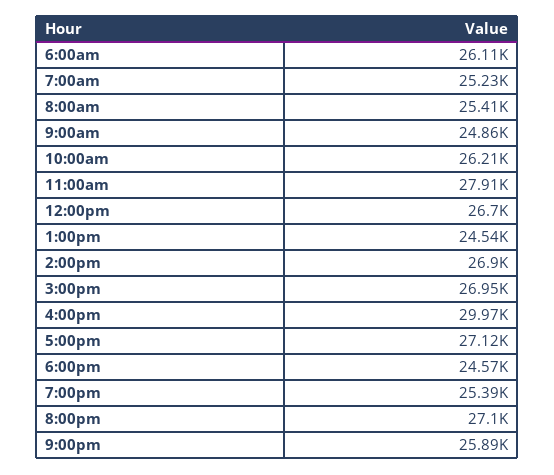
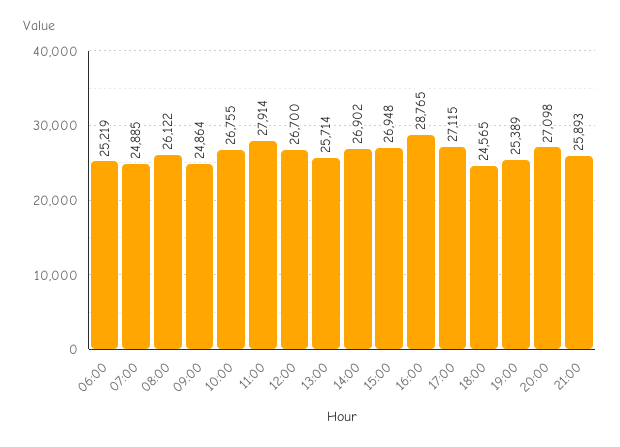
  {
-   "6:00am": 26110,
+   "6:00am": 25219,
-   "7:00am": 25230,
+   "7:00am": 24885,
-   "8:00am": 25410,
+   "8:00am": 26122,
    "9:00am": 24864,
-   "10:00am": 26210,
+   "10:00am": 26755,
    "11:00am": 27914,
    "12:00pm": 26700,
-   "1:00pm": 24540,
+   "1:00pm": 25714,
    "2:00pm": 26902,
    "3:00pm": 26948,
-   "4:00pm": 29970,
+   "4:00pm": 28765,
    "5:00pm": 27115,
    "6:00pm": 24565,
    "7:00pm": 25389,
    "8:00pm": 27098,
    "9:00pm": 25893
  }

